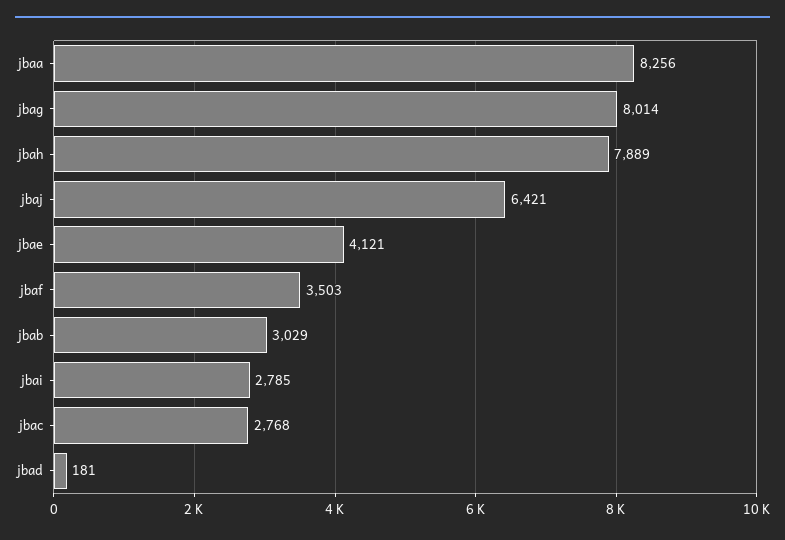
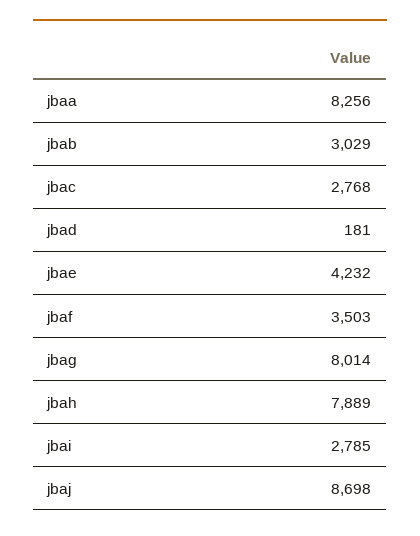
  {
    "jbaa": 8256,
    "jbag": 8014,
    "jbah": 7889,
-   "jbaj": 6421,
+   "jbaj": 8698,
-   "jbae": 4121,
+   "jbae": 4232,
    "jbaf": 3503,
    "jbab": 3029,
    "jbai": 2785,
    "jbac": 2768,
    "jbad": 181
  }

